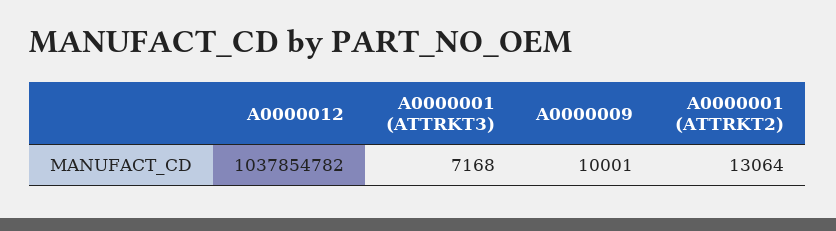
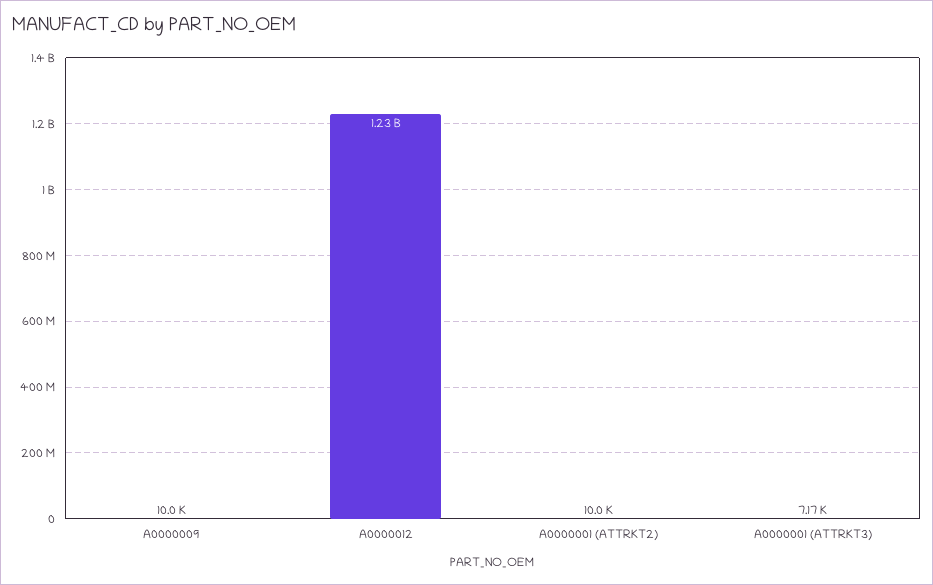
  {
-   "A0000012": 1037854782,
+   "A0000012": 1230000000,
    "A0000001 (ATTRKT3)": 7168,
    "A0000009": 10001,
-   "A0000001 (ATTRKT2)": 13064
+   "A0000001 (ATTRKT2)": 10000
  }

